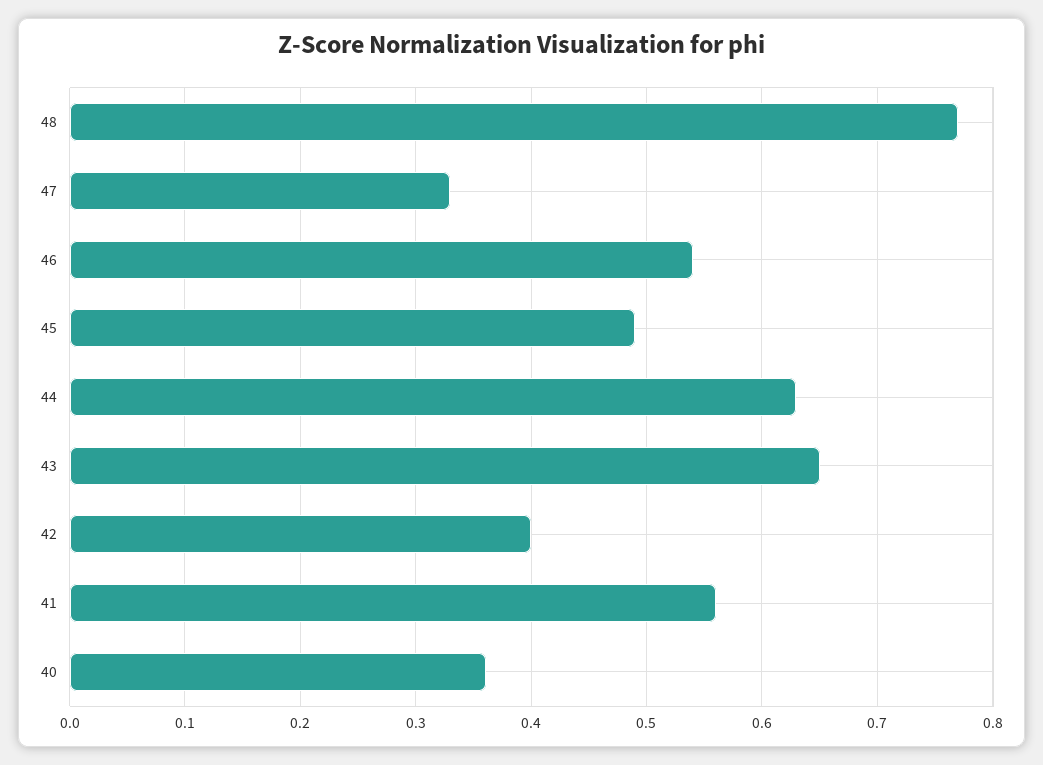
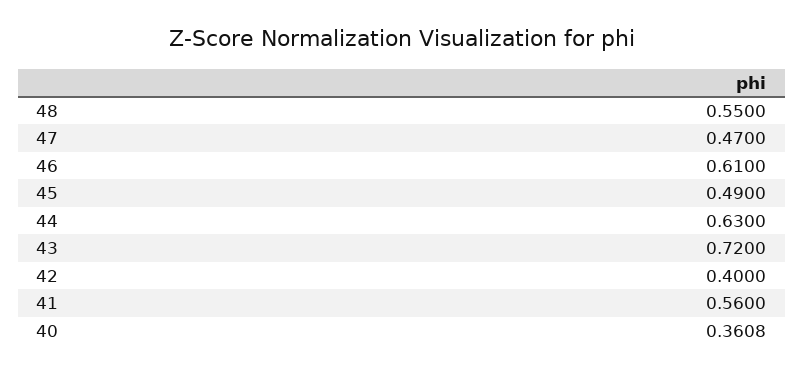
  {
-   "48": 0.77,
+   "48": 0.55,
-   "47": 0.33,
+   "47": 0.47,
-   "46": 0.54,
+   "46": 0.61,
    "45": 0.49,
    "44": 0.63,
-   "43": 0.65,
+   "43": 0.72,
    "42": 0.4,
    "41": 0.56,
    "40": 0.3608
  }

